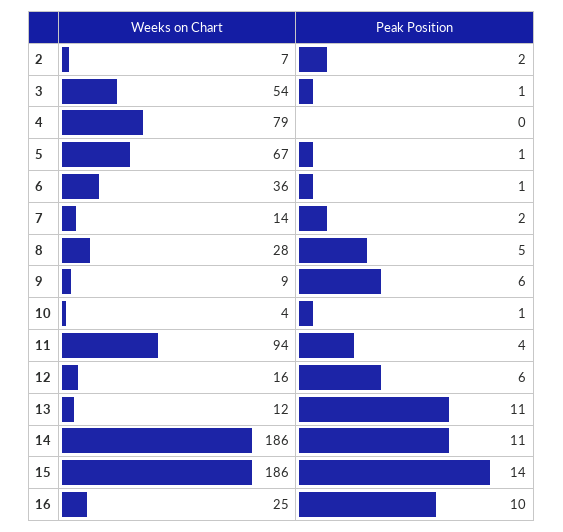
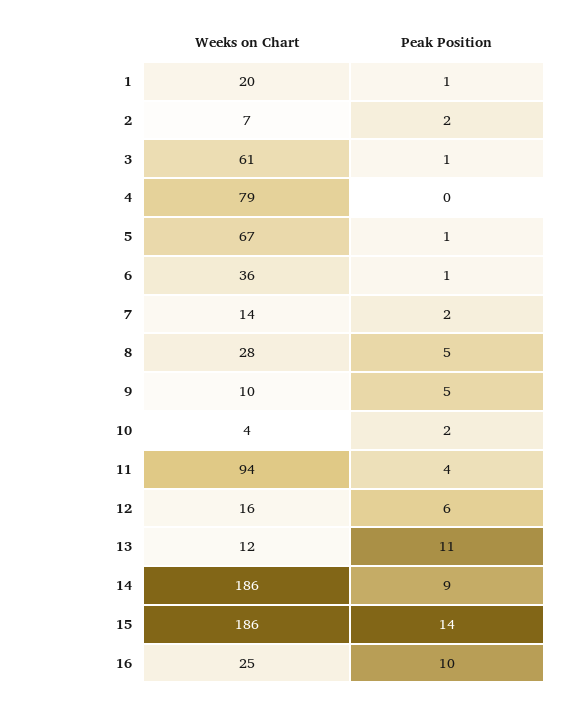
  {
    "Weeks on Chart": {
      "2": 7,
-     "3": 54,
+     "3": 61,
      "4": 79,
      "5": 67,
      "6": 36,
      "7": 14,
      "8": 28,
-     "9": 9,
+     "9": 10,
      "10": 4,
      "11": 94,
      "12": 16,
      "13": 12,
      "14": 186,
      "15": 186,
-     "16": 25
+     "16": 25,
+     "1": 20
    },
    "Peak Position": {
      "2": 2,
      "3": 1,
      "4": 0,
      "5": 1,
      "6": 1,
      "7": 2,
      "8": 5,
-     "9": 6,
+     "9": 5,
-     "10": 1,
+     "10": 2,
      "11": 4,
      "12": 6,
      "13": 11,
-     "14": 11,
+     "14": 9,
      "15": 14,
-     "16": 10
+     "16": 10,
+     "1": 1
    }
  }

